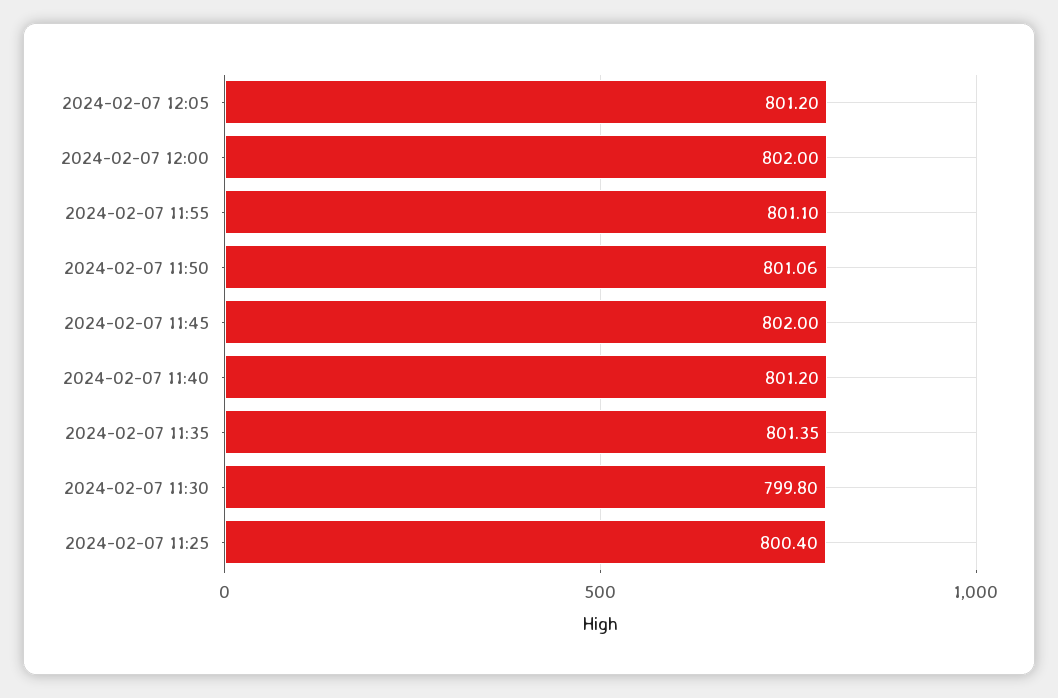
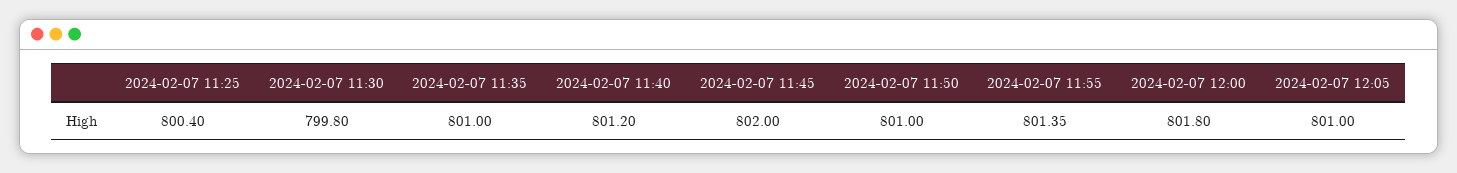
  {
-   "2024-02-07 12:05": 801.2,
+   "2024-02-07 12:05": 801,
-   "2024-02-07 12:00": 802,
+   "2024-02-07 12:00": 801.8,
-   "2024-02-07 11:55": 801.1,
+   "2024-02-07 11:55": 801.35,
-   "2024-02-07 11:50": 801.06,
+   "2024-02-07 11:50": 801,
    "2024-02-07 11:45": 802,
    "2024-02-07 11:40": 801.2,
-   "2024-02-07 11:35": 801.35,
+   "2024-02-07 11:35": 801,
    "2024-02-07 11:30": 799.8,
    "2024-02-07 11:25": 800.4
  }

